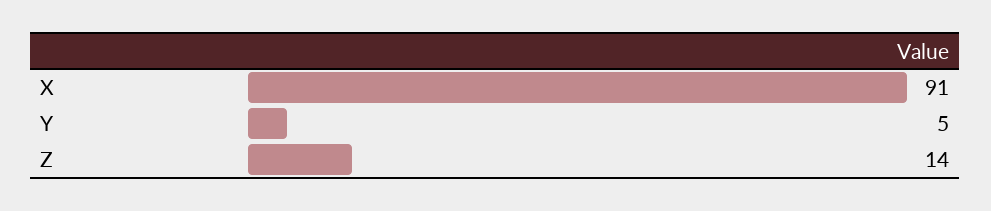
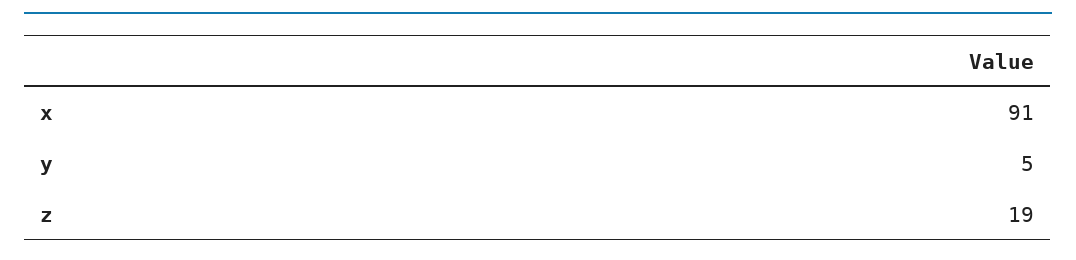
  {
    "X": 91,
    "Y": 5,
-   "Z": 14
+   "Z": 19
  }

